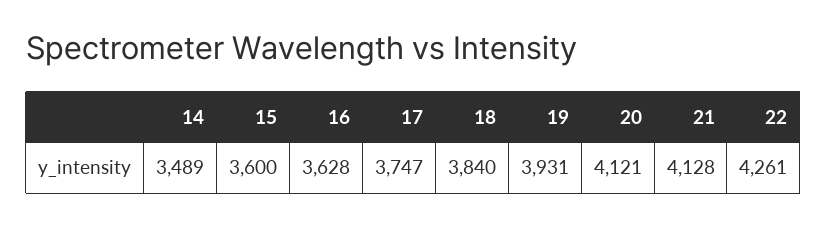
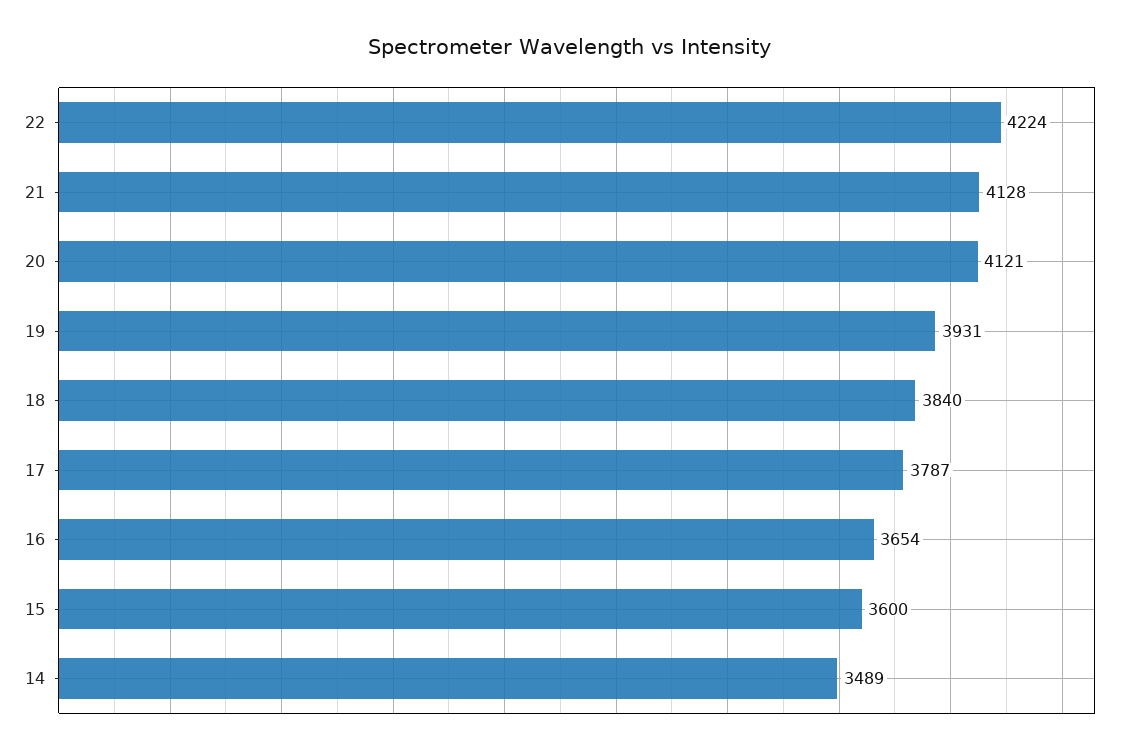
  {
    "14": 3489,
    "15": 3600,
-   "16": 3628,
+   "16": 3654,
-   "17": 3747,
+   "17": 3787,
    "18": 3840,
    "19": 3931,
    "20": 4121,
    "21": 4128,
-   "22": 4261
+   "22": 4224
  }

